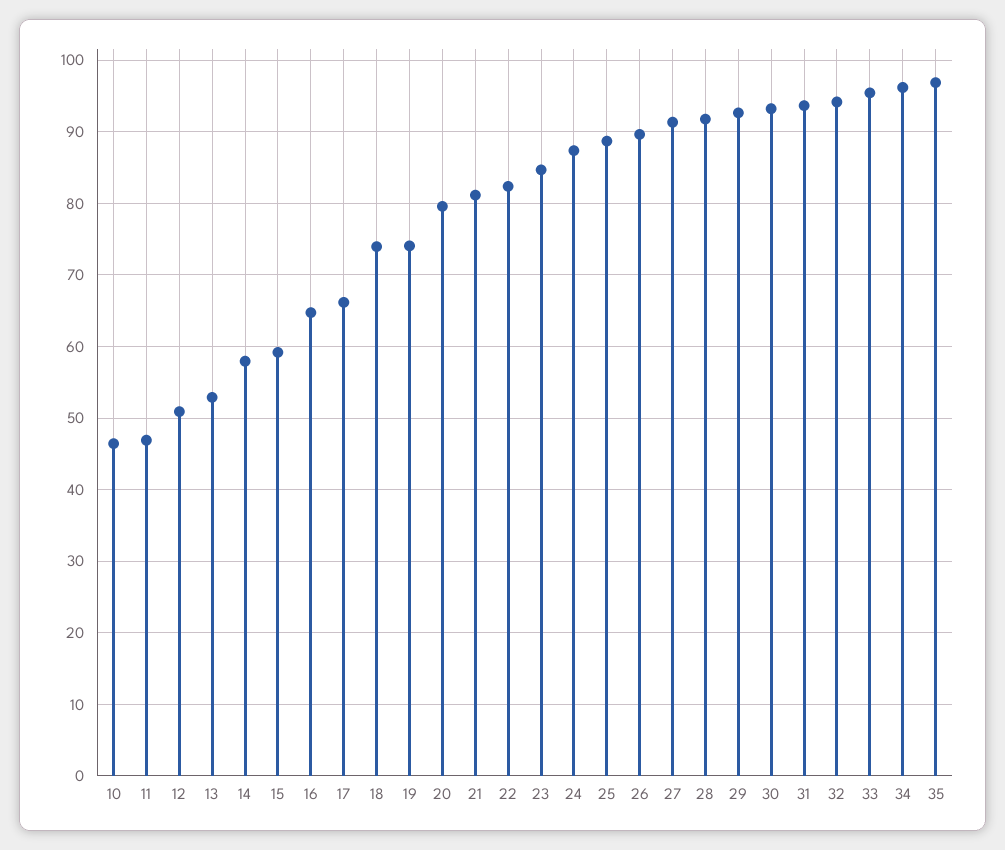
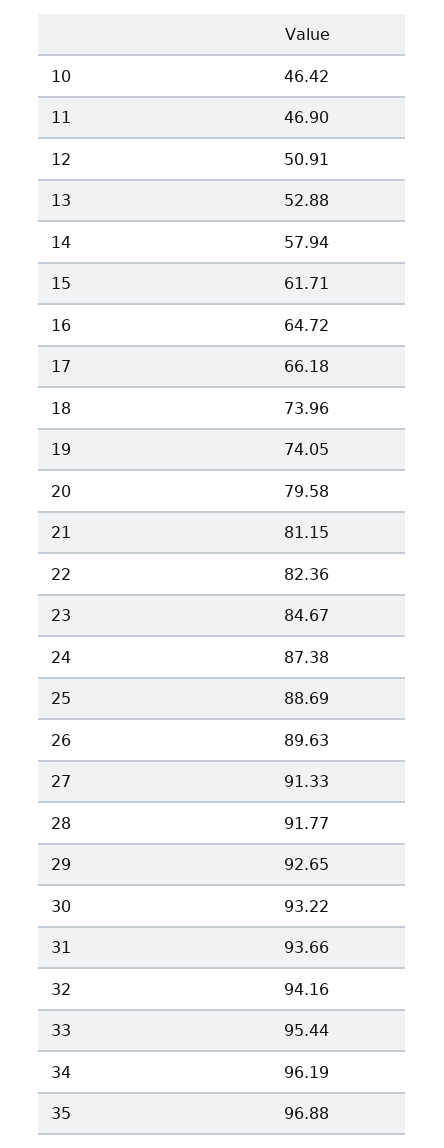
  {
    "10": 46.42,
    "11": 46.9,
    "12": 50.91,
    "13": 52.88,
    "14": 57.94,
-   "15": 59,
+   "15": 61.71,
    "16": 64.72,
    "17": 66.18,
    "18": 73.96,
    "19": 74.05,
    "20": 79.58,
    "21": 81.15,
    "22": 82.36,
    "23": 84.67,
    "24": 87.38,
    "25": 88.69,
    "26": 89.63,
    "27": 91.33,
    "28": 91.77,
    "29": 92.65,
    "30": 93.22,
    "31": 93.66,
    "32": 94.16,
    "33": 95.44,
    "34": 96.19,
    "35": 96.88
  }

